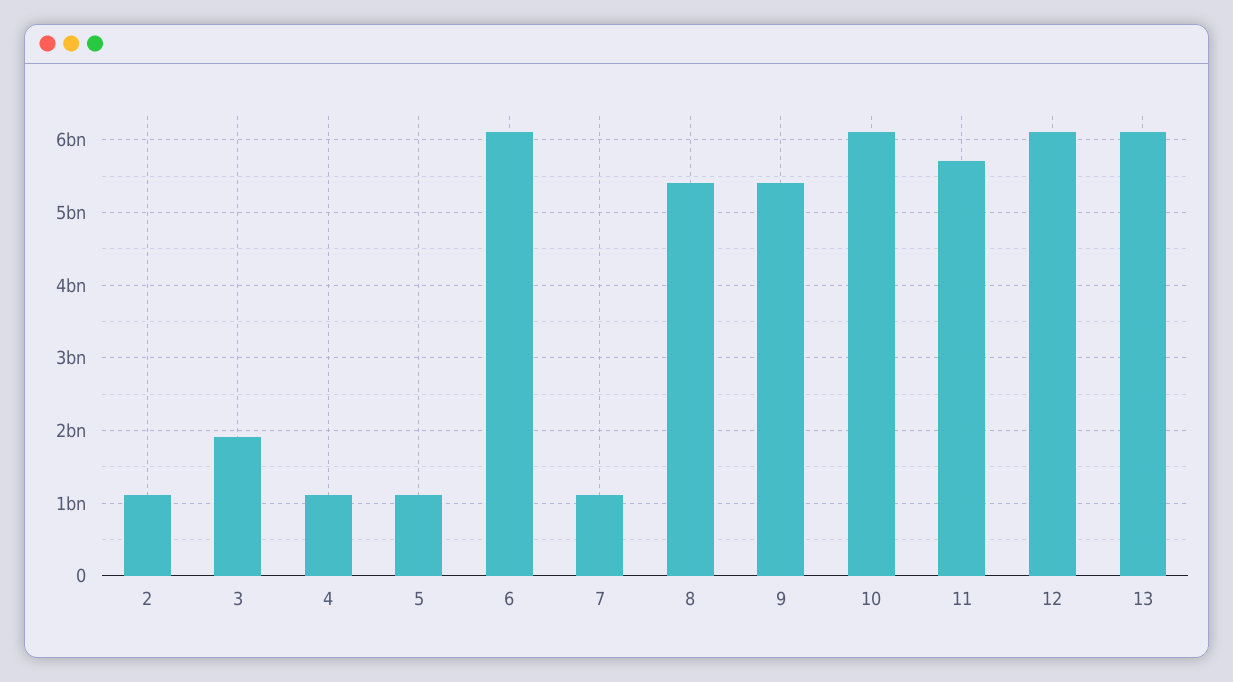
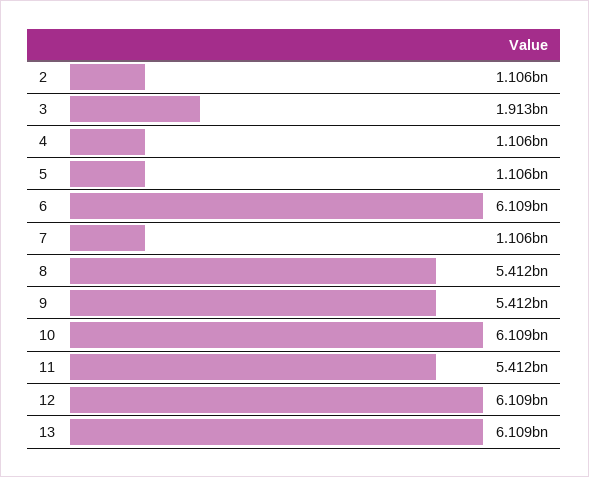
  {
    "2": 1106000000,
    "3": 1913000000,
    "4": 1106000000,
    "5": 1106000000,
    "6": 6109000000,
    "7": 1106000000,
    "8": 5412000000,
    "9": 5412000000,
    "10": 6109000000,
-   "11": 5700000000,
+   "11": 5412000000,
    "12": 6109000000,
    "13": 6109000000
  }

